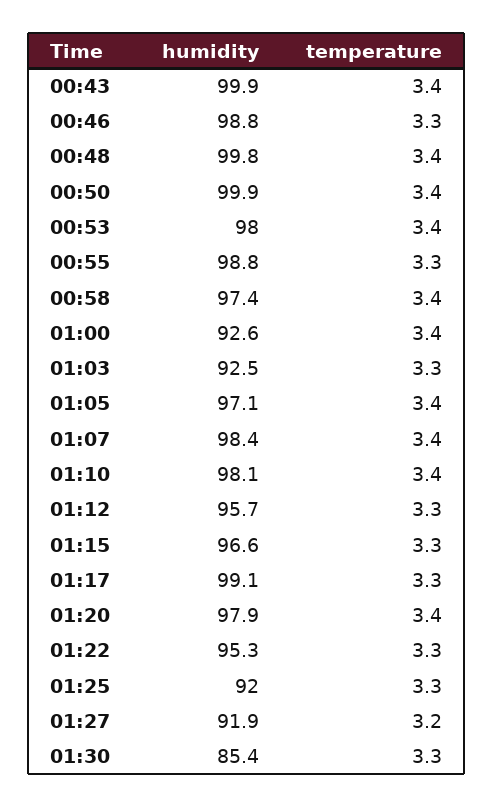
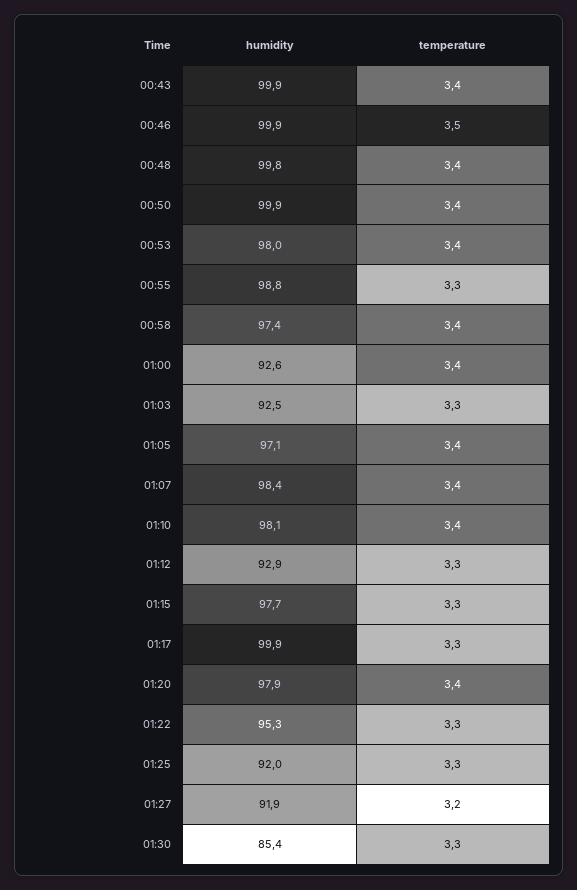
  {
    "humidity": {
      "00:43": 99.9,
-     "00:46": 98.8,
+     "00:46": 99.9,
      "00:48": 99.8,
      "00:50": 99.9,
      "00:53": 98,
      "00:55": 98.8,
      "00:58": 97.4,
      "01:00": 92.6,
      "01:03": 92.5,
      "01:05": 97.1,
      "01:07": 98.4,
      "01:10": 98.1,
-     "01:12": 95.7,
+     "01:12": 92.9,
-     "01:15": 96.6,
+     "01:15": 97.7,
-     "01:17": 99.1,
+     "01:17": 99.9,
      "01:20": 97.9,
      "01:22": 95.3,
      "01:25": 92,
      "01:27": 91.9,
      "01:30": 85.4
    },
    "temperature": {
      "00:43": 3.4,
-     "00:46": 3.3,
+     "00:46": 3.5,
      "00:48": 3.4,
      "00:50": 3.4,
      "00:53": 3.4,
      "00:55": 3.3,
      "00:58": 3.4,
      "01:00": 3.4,
      "01:03": 3.3,
      "01:05": 3.4,
      "01:07": 3.4,
      "01:10": 3.4,
      "01:12": 3.3,
      "01:15": 3.3,
      "01:17": 3.3,
      "01:20": 3.4,
      "01:22": 3.3,
      "01:25": 3.3,
      "01:27": 3.2,
      "01:30": 3.3
    }
  }

